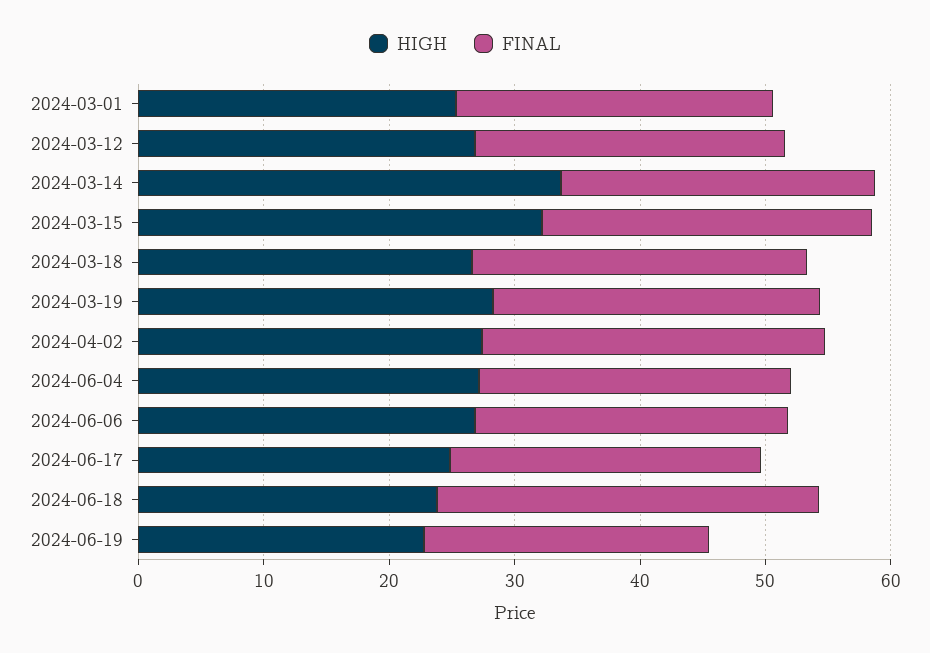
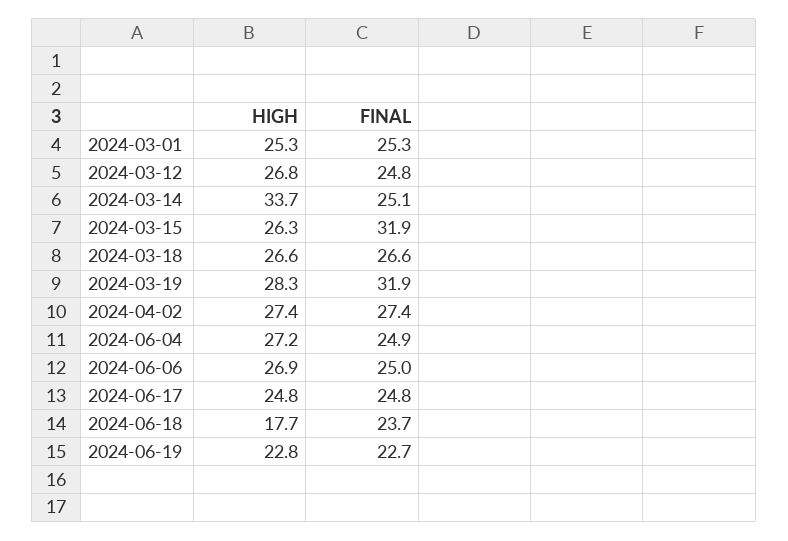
  {
    "HIGH": {
      "2024-03-01": 25.3,
      "2024-03-12": 26.8,
      "2024-03-14": 33.7,
-     "2024-03-15": 32,
+     "2024-03-15": 26.3,
      "2024-03-18": 26.6,
      "2024-03-19": 28.3,
      "2024-04-02": 27.4,
      "2024-06-04": 27.2,
      "2024-06-06": 26.9,
      "2024-06-17": 24.8,
-     "2024-06-18": 24,
+     "2024-06-18": 17.7,
      "2024-06-19": 22.8
    },
    "FINAL": {
      "2024-03-01": 25.3,
      "2024-03-12": 24.8,
      "2024-03-14": 25.1,
-     "2024-03-15": 26,
+     "2024-03-15": 31.9,
      "2024-03-18": 26.6,
-     "2024-03-19": 26,
+     "2024-03-19": 31.9,
      "2024-04-02": 27.4,
      "2024-06-04": 24.9,
      "2024-06-06": 25,
      "2024-06-17": 24.8,
-     "2024-06-18": 30,
+     "2024-06-18": 23.7,
      "2024-06-19": 22.7
    }
  }

